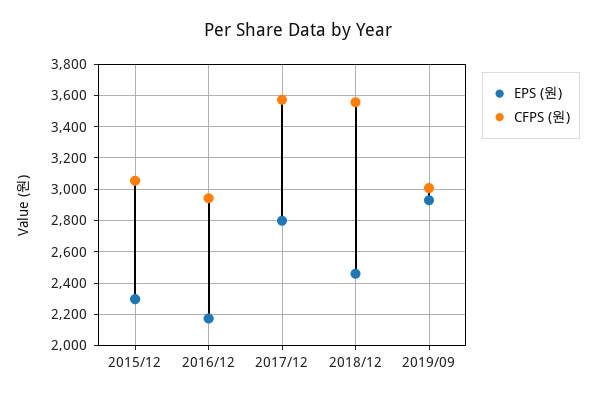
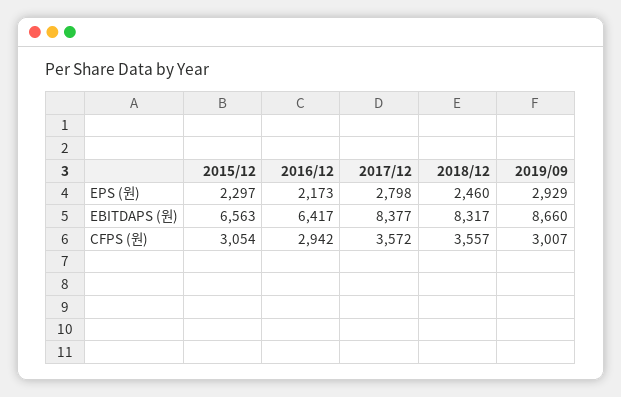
  {
    "EPS (원)": {
      "2015/12": 2297,
      "2016/12": 2173,
      "2017/12": 2798,
      "2018/12": 2460,
      "2019/09": 2929
    },
    "CFPS (원)": {
      "2015/12": 3054,
      "2016/12": 2942,
      "2017/12": 3572,
      "2018/12": 3557,
      "2019/09": 3007
-   }
+   },
+   "EBITDAPS (원)": {
+     "2015/12": 6563,
+     "2016/12": 6417,
+     "2017/12": 8377,
+     "2018/12": 8317,
+     "2019/09": 8660
+   }
  }

